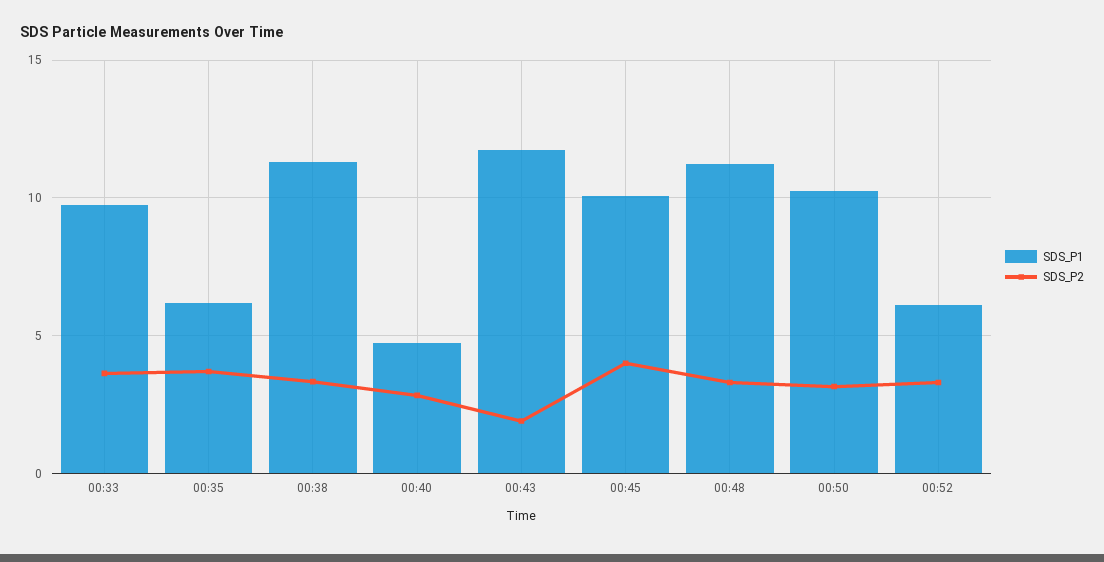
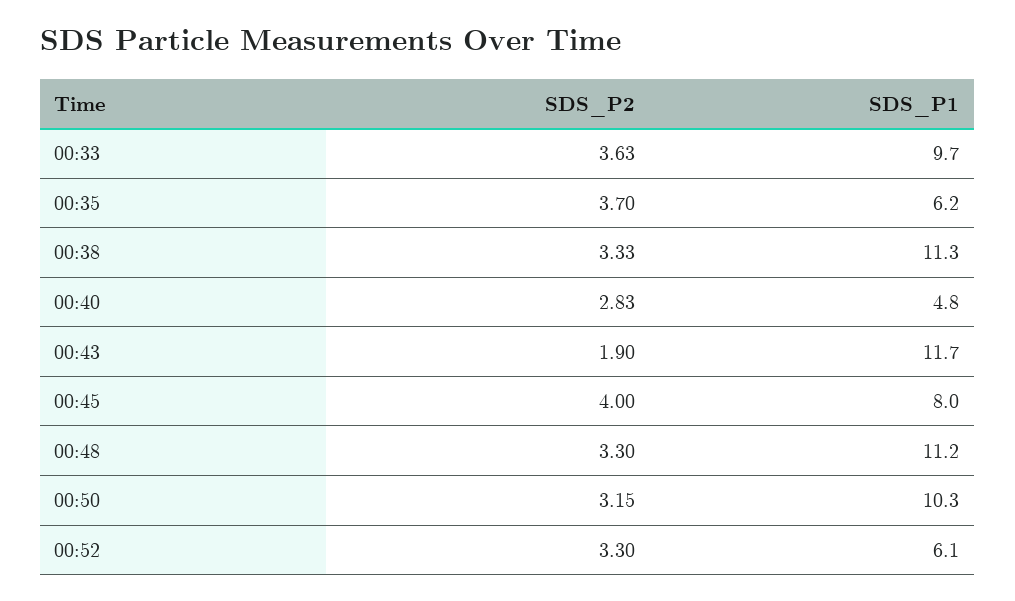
  {
    "SDS_P1": {
      "00:33": 9.7,
      "00:35": 6.2,
      "00:38": 11.3,
      "00:40": 4.8,
      "00:43": 11.7,
-     "00:45": 10,
+     "00:45": 8,
      "00:48": 11.2,
      "00:50": 10.3,
      "00:52": 6.1
    },
    "SDS_P2": {
      "00:33": 3.63,
      "00:35": 3.7,
      "00:38": 3.33,
      "00:40": 2.83,
      "00:43": 1.9,
      "00:45": 4,
      "00:48": 3.3,
      "00:50": 3.15,
      "00:52": 3.3
    }
  }

